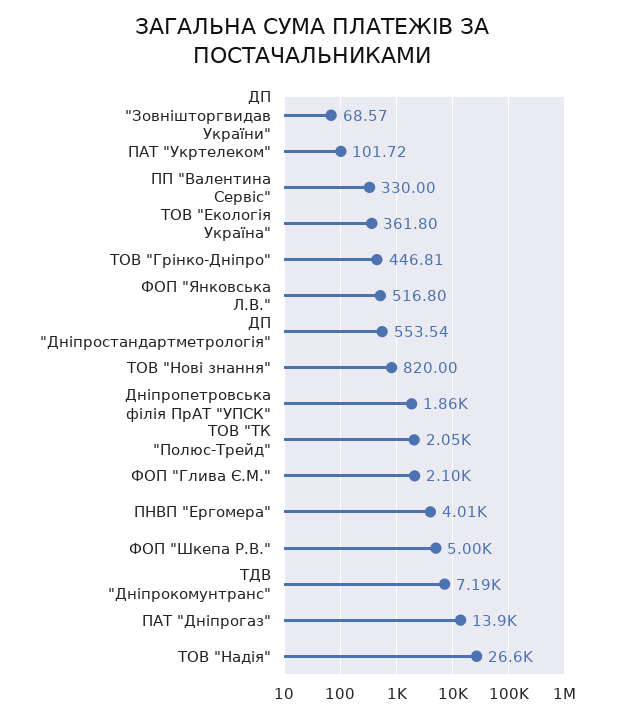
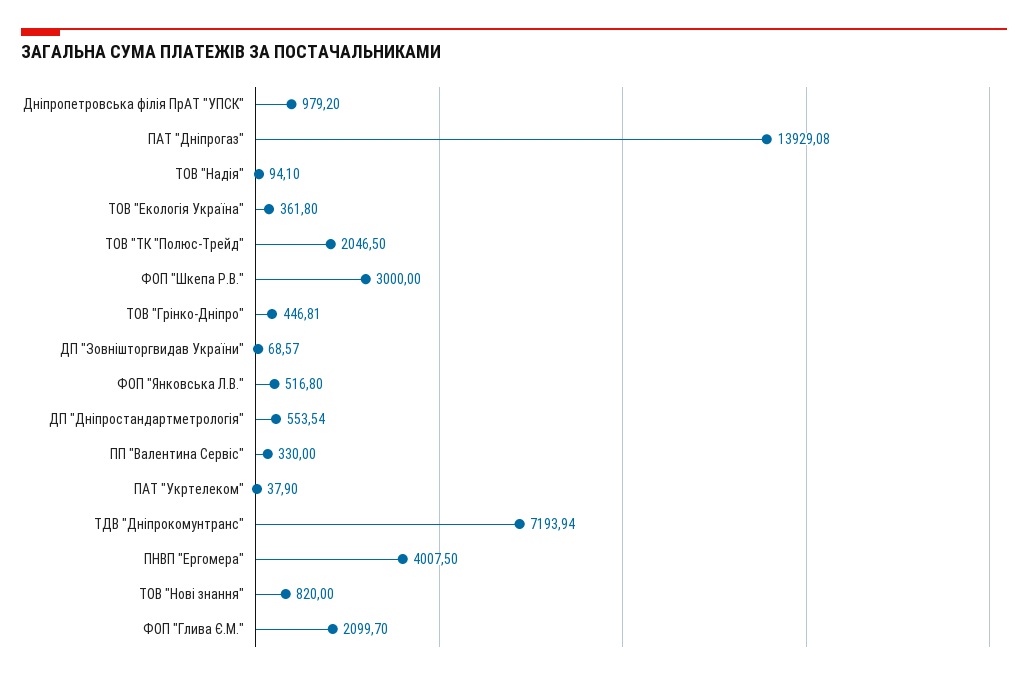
  {
    "ДП \"Зовнішторгвидав України\"": 68.57,
-   "ПАТ \"Укртелеком\"": 101.72,
+   "ПАТ \"Укртелеком\"": 37.9,
    "ПП \"Валентина Сервіс\"": 330,
    "ТОВ \"Екологія Україна\"": 361.8,
    "ТОВ \"Грінко-Дніпро\"": 446.81,
    "ФОП \"Янковська Л.В.\"": 516.8,
    "ДП \"Дніпростандартметрологія\"": 553.54,
    "ТОВ \"Нові знання\"": 820,
-   "Дніпропетровська філія ПрАТ \"УПСК\"": 1860,
+   "Дніпропетровська філія ПрАТ \"УПСК\"": 979.2,
    "ТОВ \"ТК \"Полюс-Трейд\"": 2046.5,
    "ФОП \"Глива Є.М.\"": 2099.7,
    "ПНВП \"Ергомера\"": 4007.5,
-   "ФОП \"Шкепа Р.В.\"": 5000,
+   "ФОП \"Шкепа Р.В.\"": 3000,
    "ТДВ \"Дніпрокомунтранс\"": 7193.94,
    "ПАТ \"Дніпрогаз\"": 13929.08,
-   "ТОВ \"Надія\"": 26600
+   "ТОВ \"Надія\"": 94.1
  }

